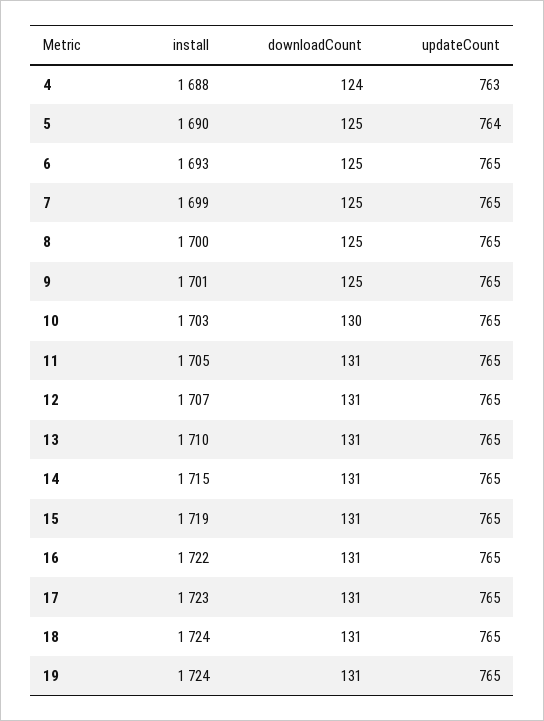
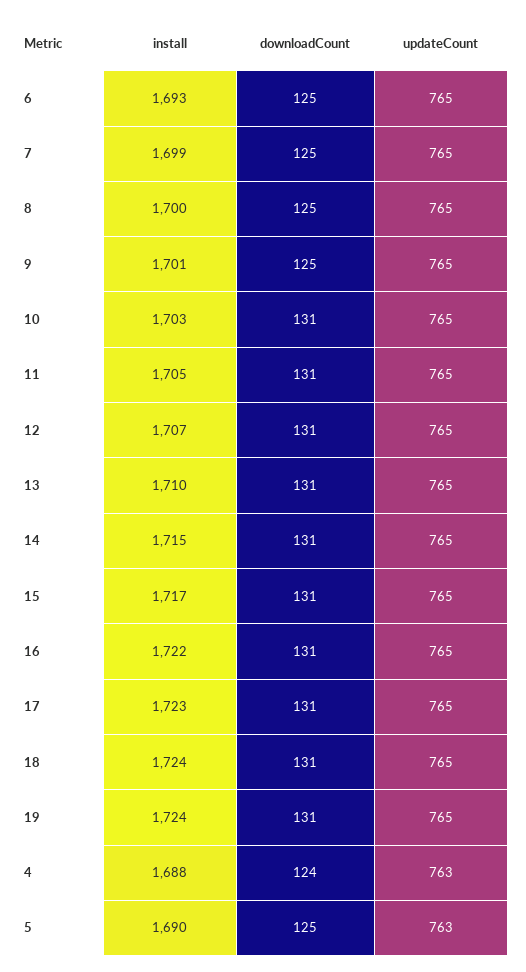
  {
    "install": {
      "4": 1688,
      "5": 1690,
      "6": 1693,
      "7": 1699,
      "8": 1700,
      "9": 1701,
      "10": 1703,
      "11": 1705,
      "12": 1707,
      "13": 1710,
      "14": 1715,
-     "15": 1719,
+     "15": 1717,
      "16": 1722,
      "17": 1723,
      "18": 1724,
      "19": 1724
    },
    "downloadCount": {
      "4": 124,
      "5": 125,
      "6": 125,
      "7": 125,
      "8": 125,
      "9": 125,
-     "10": 130,
+     "10": 131,
      "11": 131,
      "12": 131,
      "13": 131,
      "14": 131,
      "15": 131,
      "16": 131,
      "17": 131,
      "18": 131,
      "19": 131
    },
    "updateCount": {
      "4": 763,
-     "5": 764,
+     "5": 763,
      "6": 765,
      "7": 765,
      "8": 765,
      "9": 765,
      "10": 765,
      "11": 765,
      "12": 765,
      "13": 765,
      "14": 765,
      "15": 765,
      "16": 765,
      "17": 765,
      "18": 765,
      "19": 765
    }
  }

